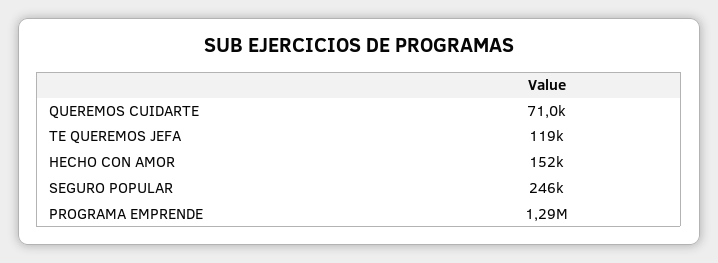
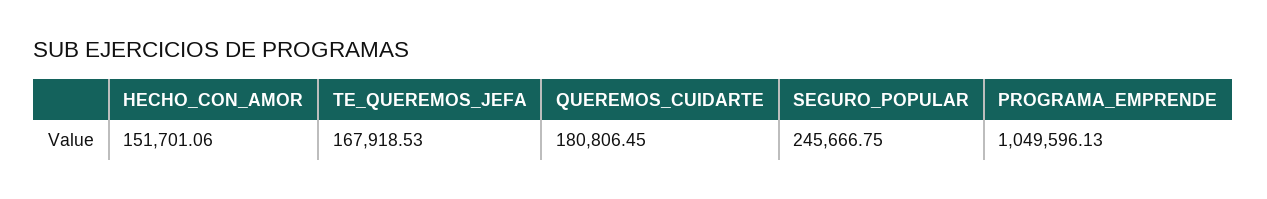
  {
-   "QUEREMOS CUIDARTE": 71000,
+   "QUEREMOS CUIDARTE": 180806.45,
-   "TE QUEREMOS JEFA": 119000,
+   "TE QUEREMOS JEFA": 167918.53,
    "HECHO CON AMOR": 151701.06,
    "SEGURO POPULAR": 245666.75,
-   "PROGRAMA EMPRENDE": 1290000
+   "PROGRAMA EMPRENDE": 1049596.13
  }

